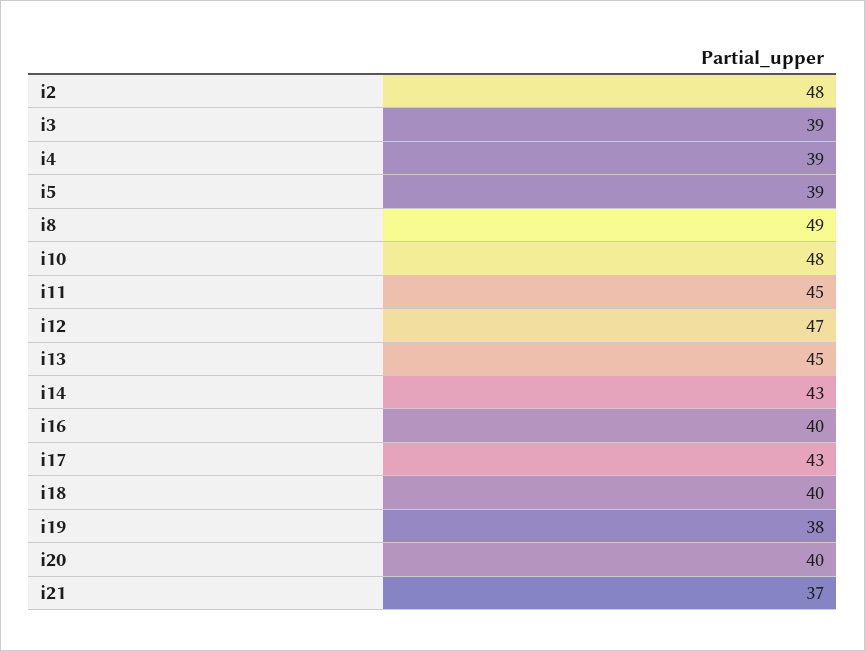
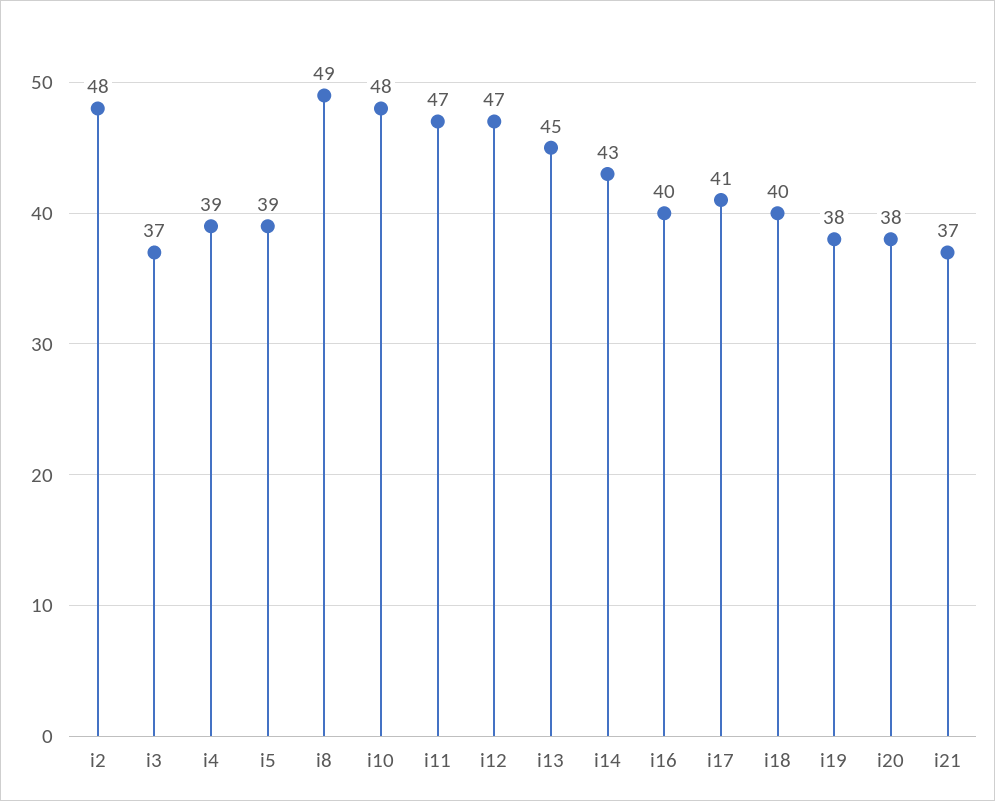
  {
    "i2": 48,
-   "i3": 39,
+   "i3": 37,
    "i4": 39,
    "i5": 39,
    "i8": 49,
    "i10": 48,
-   "i11": 45,
+   "i11": 47,
    "i12": 47,
    "i13": 45,
    "i14": 43,
    "i16": 40,
-   "i17": 43,
+   "i17": 41,
    "i18": 40,
    "i19": 38,
-   "i20": 40,
+   "i20": 38,
    "i21": 37
  }

